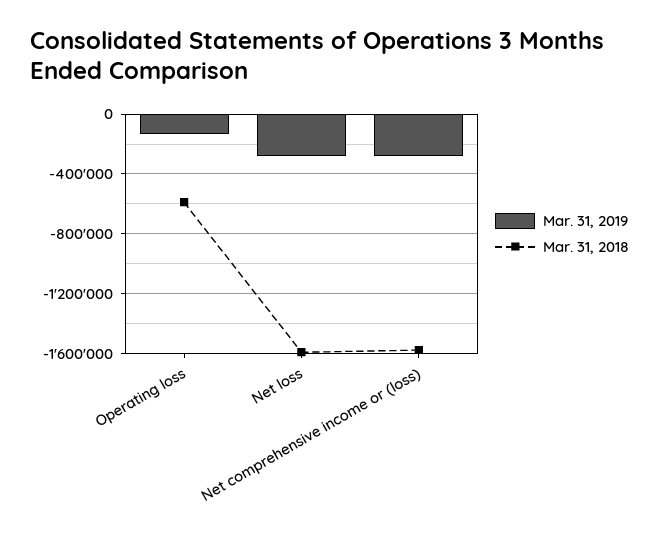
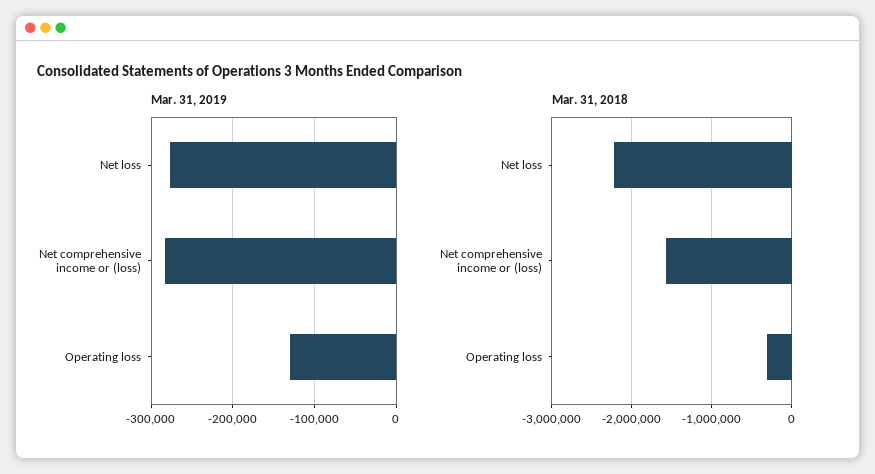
  {
    "Mar. 31, 2019": {
      "Operating loss": -130000,
      "Net loss": -280000,
      "Net comprehensive income or (loss)": -280000
    },
    "Mar. 31, 2018": {
-     "Operating loss": -600000,
+     "Operating loss": -300000,
-     "Net loss": -1600000,
+     "Net loss": -2200000,
      "Net comprehensive income or (loss)": -1600000
    }
  }

